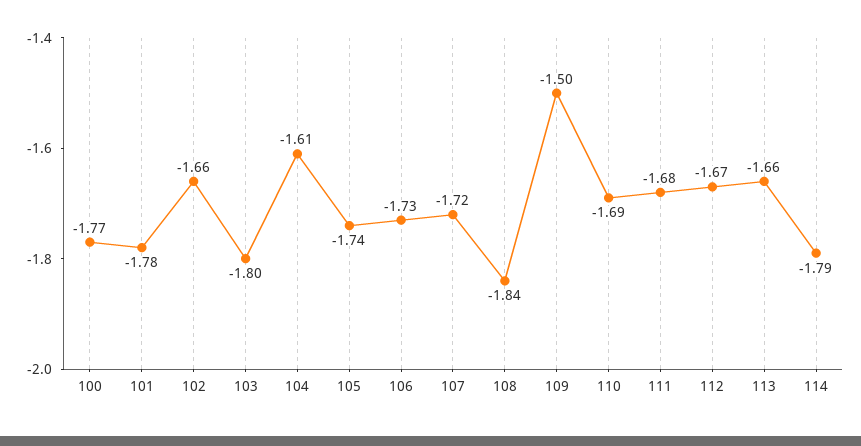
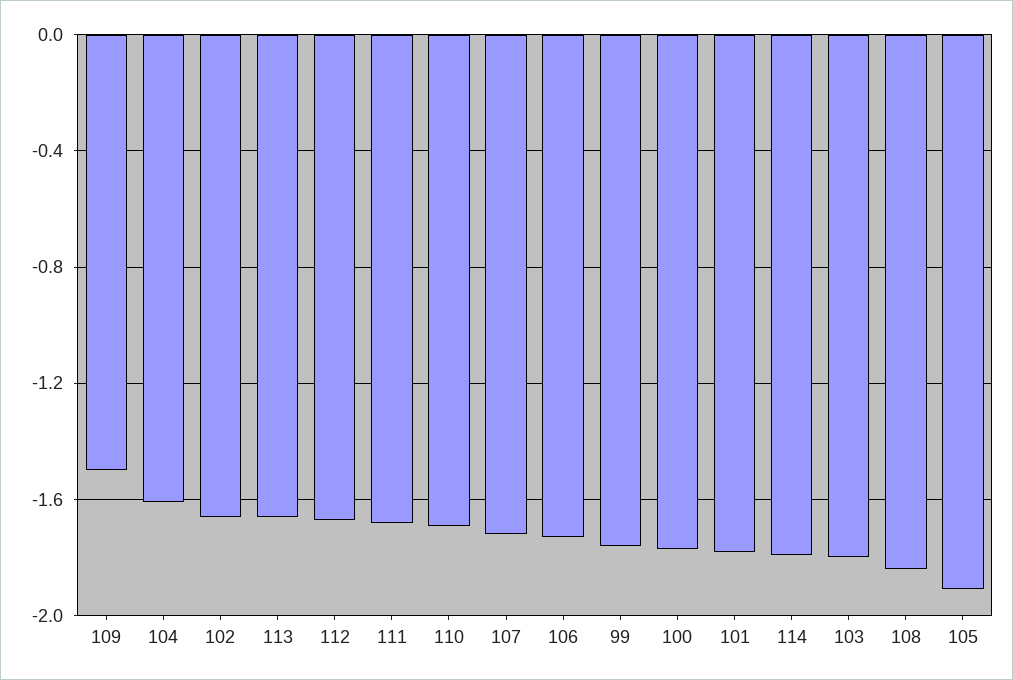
  {
    "100": -1.77,
    "101": -1.78,
    "102": -1.66,
    "103": -1.8,
    "104": -1.61,
-   "105": -1.74,
+   "105": -1.9,
    "106": -1.73,
    "107": -1.72,
    "108": -1.84,
    "109": -1.5,
    "110": -1.69,
    "111": -1.68,
    "112": -1.67,
    "113": -1.66,
-   "114": -1.79
+   "114": -1.79,
+   "99": -1.75
  }

